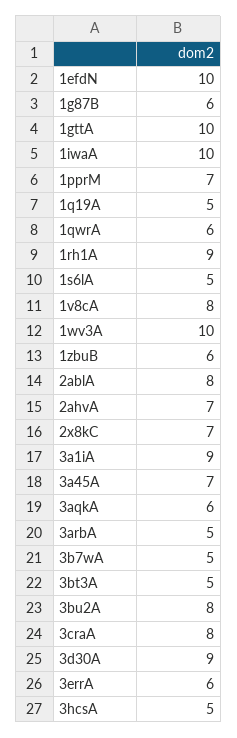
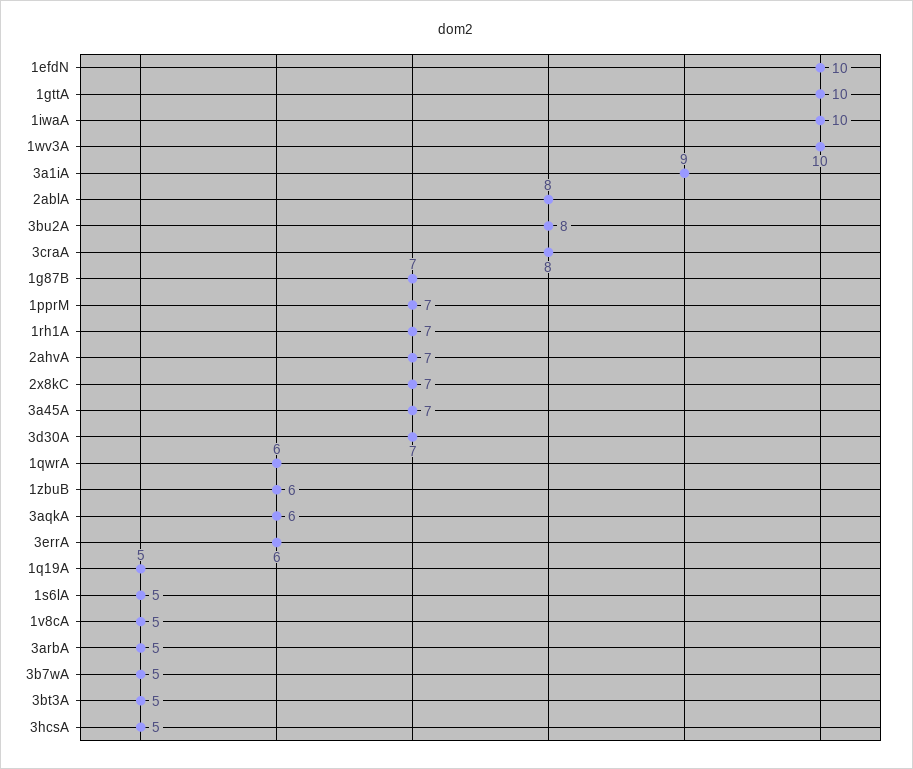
  {
    "1efdN": 10,
-   "1g87B": 6,
+   "1g87B": 7,
    "1gttA": 10,
    "1iwaA": 10,
    "1pprM": 7,
    "1q19A": 5,
    "1qwrA": 6,
-   "1rh1A": 9,
+   "1rh1A": 7,
    "1s6lA": 5,
-   "1v8cA": 8,
+   "1v8cA": 5,
    "1wv3A": 10,
    "1zbuB": 6,
    "2ablA": 8,
    "2ahvA": 7,
    "2x8kC": 7,
    "3a1iA": 9,
    "3a45A": 7,
    "3aqkA": 6,
    "3arbA": 5,
    "3b7wA": 5,
    "3bt3A": 5,
    "3bu2A": 8,
    "3craA": 8,
-   "3d30A": 9,
+   "3d30A": 7,
    "3errA": 6,
    "3hcsA": 5
  }

